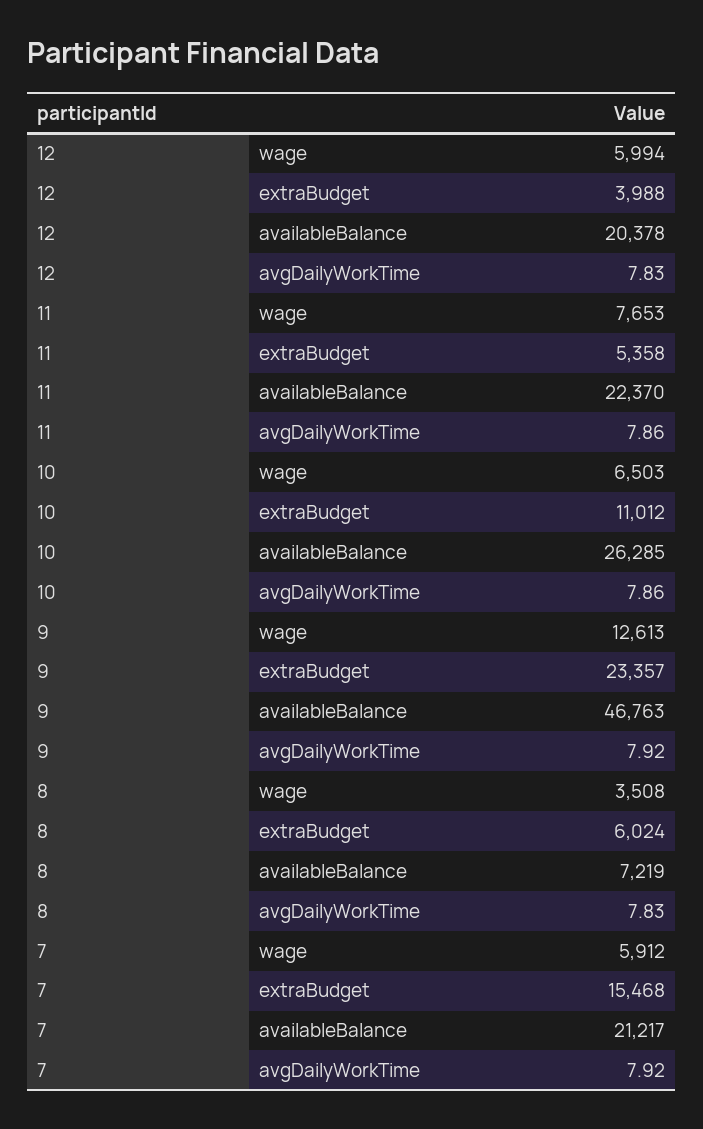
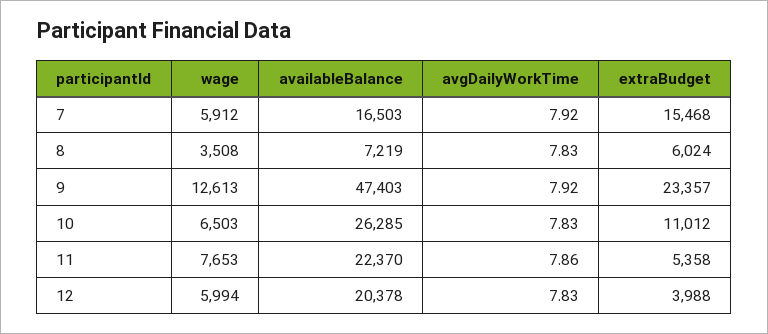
  {
    "12": {
      "wage": 5994,
      "extraBudget": 3988,
      "availableBalance": 20378,
      "avgDailyWorkTime": 7.83
    },
    "11": {
      "wage": 7653,
      "extraBudget": 5358,
      "availableBalance": 22370,
      "avgDailyWorkTime": 7.86
    },
    "10": {
      "wage": 6503,
      "extraBudget": 11012,
      "availableBalance": 26285,
-     "avgDailyWorkTime": 7.86
+     "avgDailyWorkTime": 7.83
    },
    "9": {
      "wage": 12613,
      "extraBudget": 23357,
-     "availableBalance": 46763,
+     "availableBalance": 47403,
      "avgDailyWorkTime": 7.92
    },
    "8": {
      "wage": 3508,
      "extraBudget": 6024,
      "availableBalance": 7219,
      "avgDailyWorkTime": 7.83
    },
    "7": {
      "wage": 5912,
      "extraBudget": 15468,
-     "availableBalance": 21217,
+     "availableBalance": 16503,
      "avgDailyWorkTime": 7.92
    }
  }

